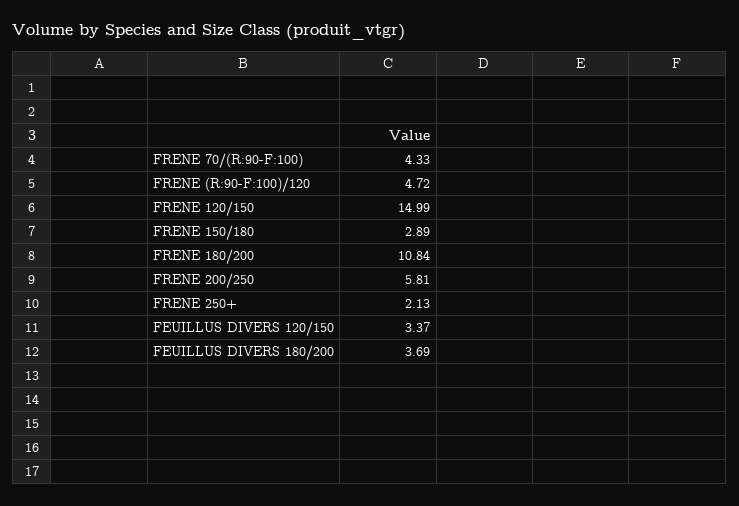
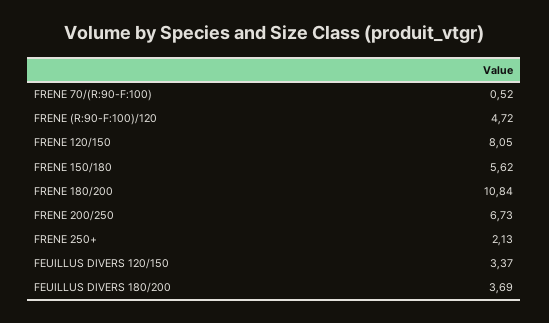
  {
-   "FRENE 70/(R:90-F:100)": 4.33,
+   "FRENE 70/(R:90-F:100)": 0.52,
    "FRENE (R:90-F:100)/120": 4.72,
-   "FRENE 120/150": 14.99,
+   "FRENE 120/150": 8.05,
-   "FRENE 150/180": 2.89,
+   "FRENE 150/180": 5.62,
    "FRENE 180/200": 10.84,
-   "FRENE 200/250": 5.81,
+   "FRENE 200/250": 6.73,
    "FRENE 250+": 2.13,
    "FEUILLUS DIVERS 120/150": 3.37,
    "FEUILLUS DIVERS 180/200": 3.69
  }

